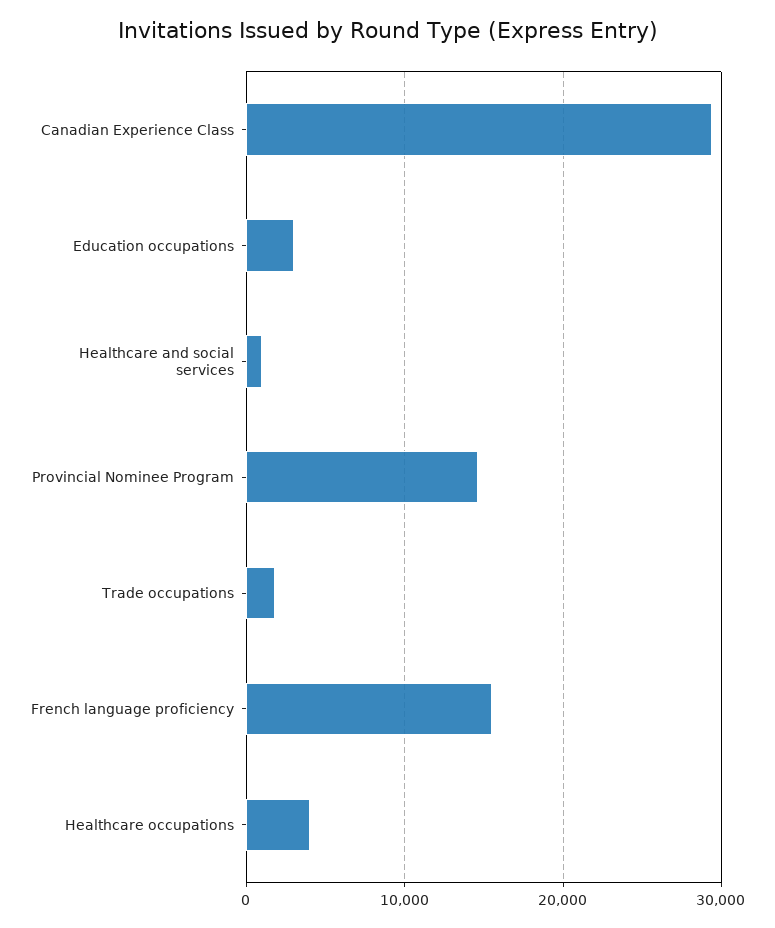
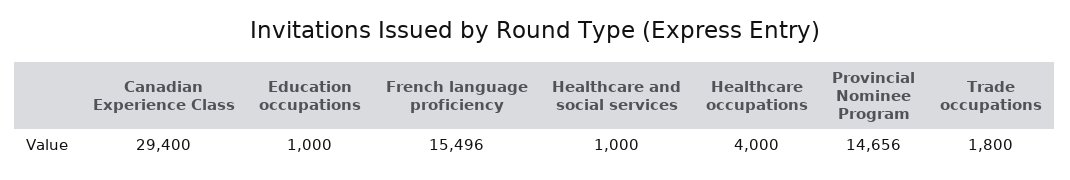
  {
    "Canadian Experience Class": 29400,
-   "Education occupations": 3000,
+   "Education occupations": 1000,
    "Healthcare and social services": 1000,
    "Provincial Nominee Program": 14656,
    "Trade occupations": 1800,
    "French language proficiency": 15496,
    "Healthcare occupations": 4000
  }

